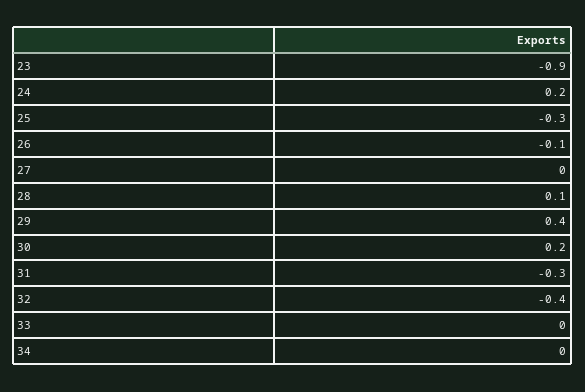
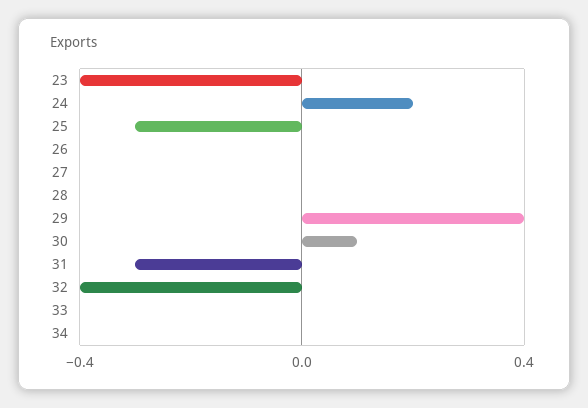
  {
-   "23": -0.9,
+   "23": -0.4,
    "24": 0.2,
    "25": -0.3,
-   "26": -0.1,
+   "26": 0,
    "27": 0,
-   "28": 0.1,
+   "28": 0,
    "29": 0.4,
-   "30": 0.2,
+   "30": 0.1,
    "31": -0.3,
    "32": -0.4,
    "33": 0,
    "34": 0
  }

